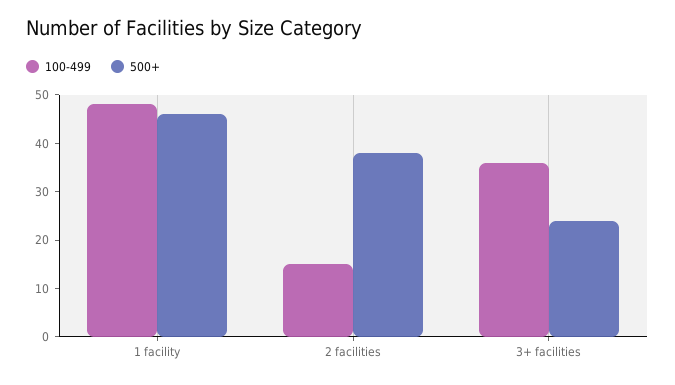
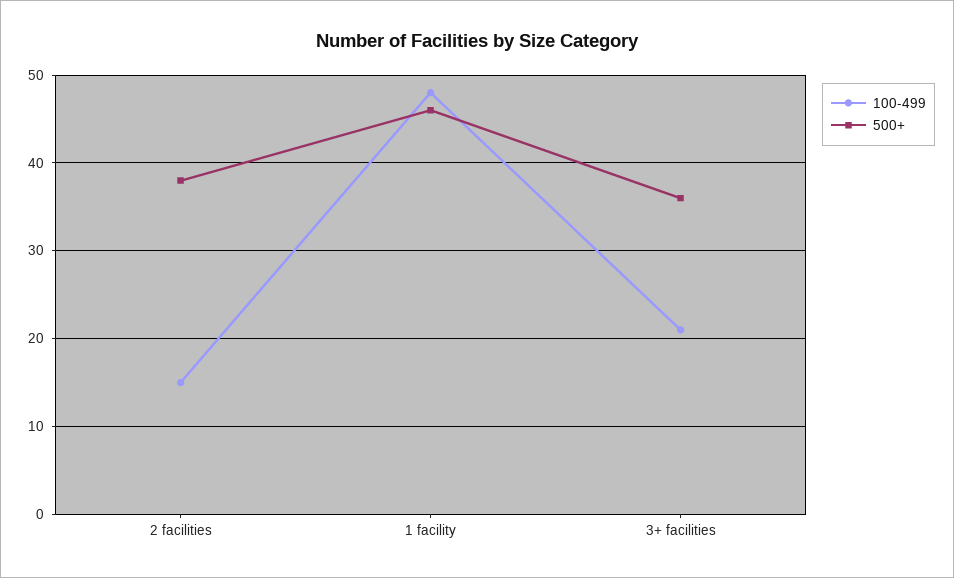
  {
    "100-499": {
      "1 facility": 48,
      "2 facilities": 15,
-     "3+ facilities": 35
+     "3+ facilities": 21
    },
    "500+": {
      "1 facility": 46,
      "2 facilities": 38,
-     "3+ facilities": 25
+     "3+ facilities": 36
    }
  }

